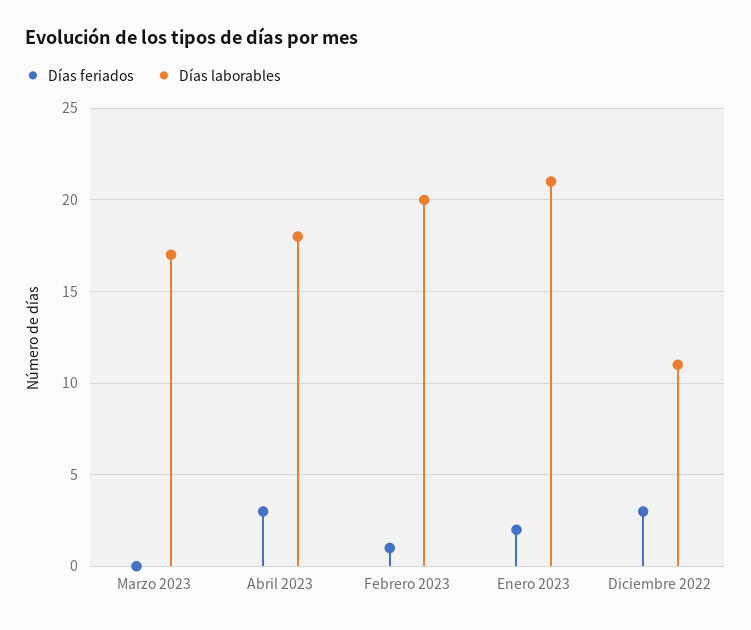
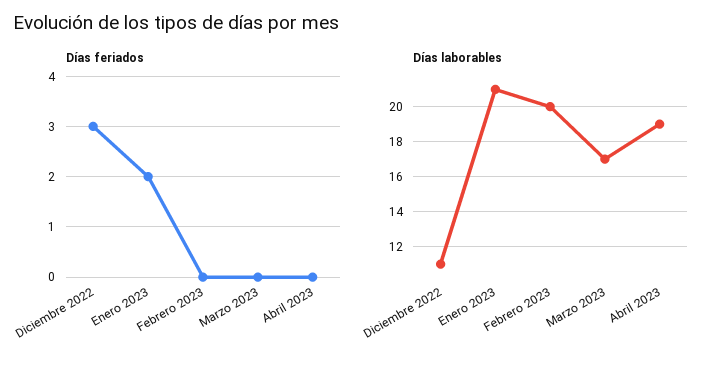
  {
    "Días feriados": {
      "Marzo 2023": 0,
-     "Abril 2023": 3,
+     "Abril 2023": 0,
-     "Febrero 2023": 1,
+     "Febrero 2023": 0,
      "Enero 2023": 2,
      "Diciembre 2022": 3
    },
    "Días laborables": {
      "Marzo 2023": 17,
-     "Abril 2023": 18,
+     "Abril 2023": 19,
      "Febrero 2023": 20,
      "Enero 2023": 21,
      "Diciembre 2022": 11
    }
  }

